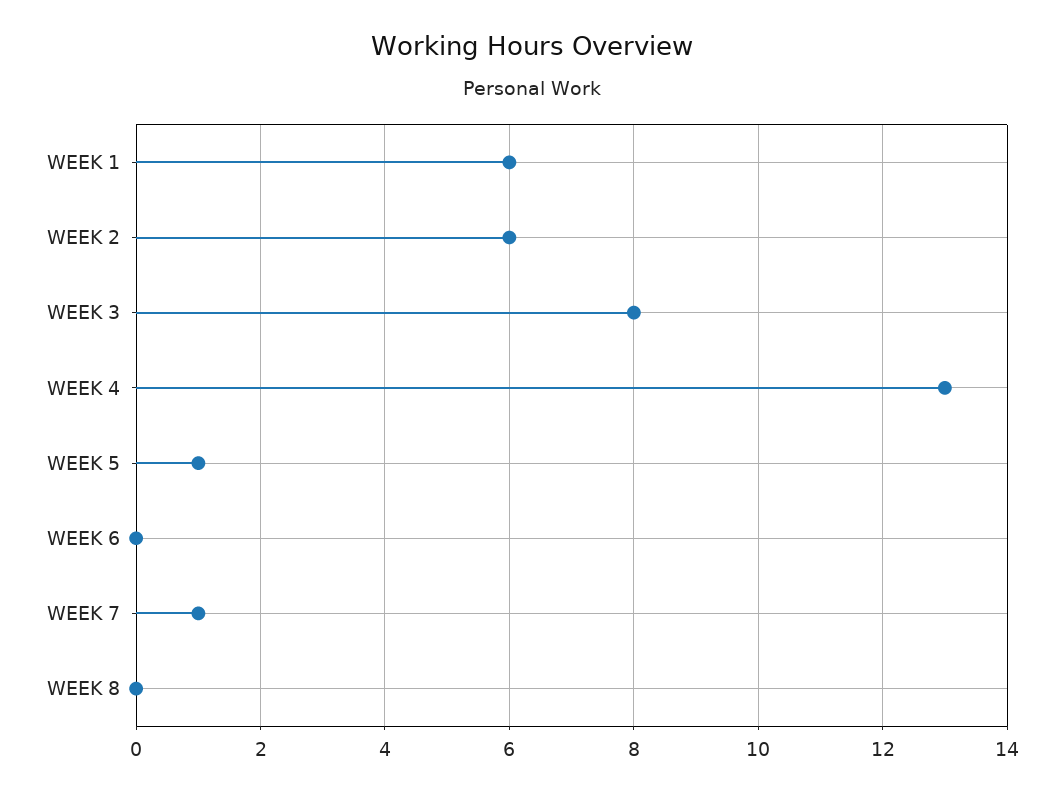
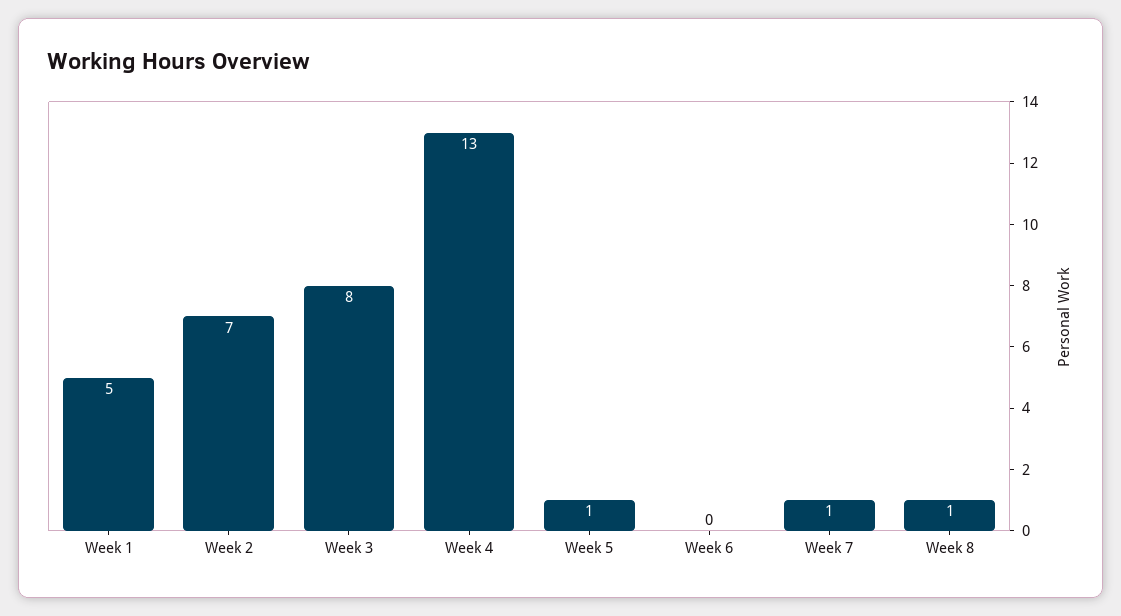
  {
-   "WEEK 1": 6,
+   "WEEK 1": 5,
-   "WEEK 2": 6,
+   "WEEK 2": 7,
    "WEEK 3": 8,
    "WEEK 4": 13,
    "WEEK 5": 1,
    "WEEK 6": 0,
    "WEEK 7": 1,
-   "WEEK 8": 0
+   "WEEK 8": 1
  }

